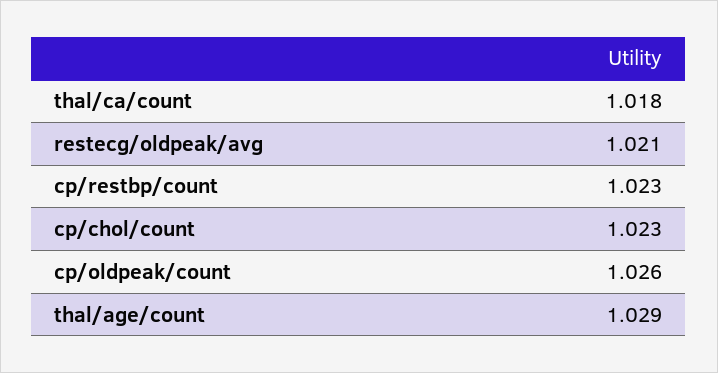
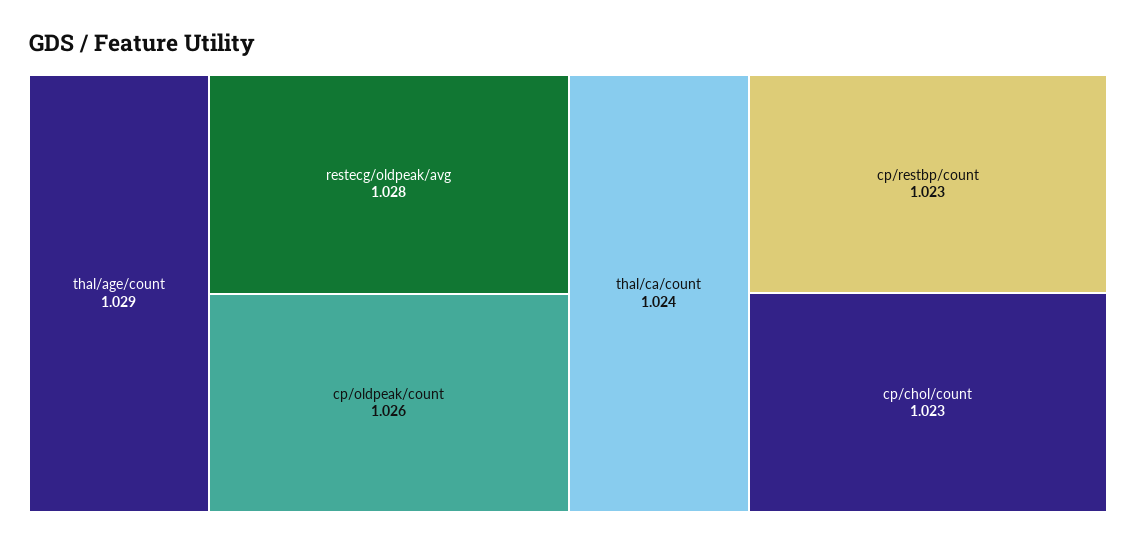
  {
-   "thal/ca/count": 1.018,
+   "thal/ca/count": 1.024,
-   "restecg/oldpeak/avg": 1.021,
+   "restecg/oldpeak/avg": 1.028,
    "cp/restbp/count": 1.023,
    "cp/chol/count": 1.023,
    "cp/oldpeak/count": 1.026,
    "thal/age/count": 1.029
  }

